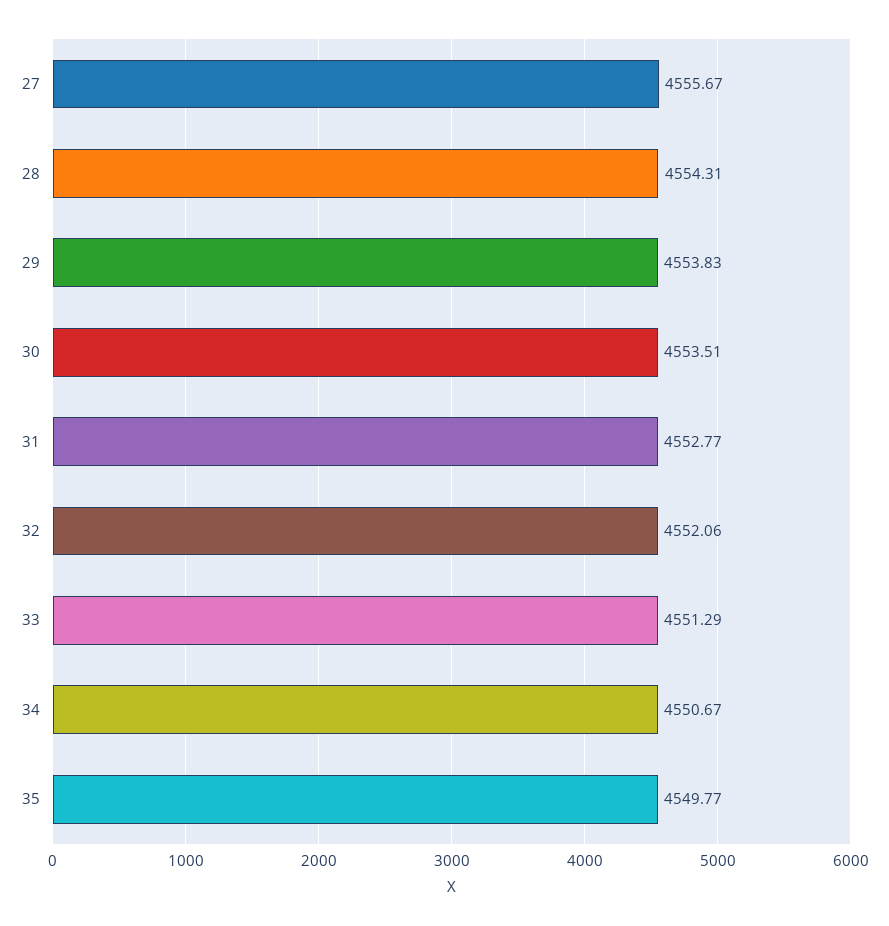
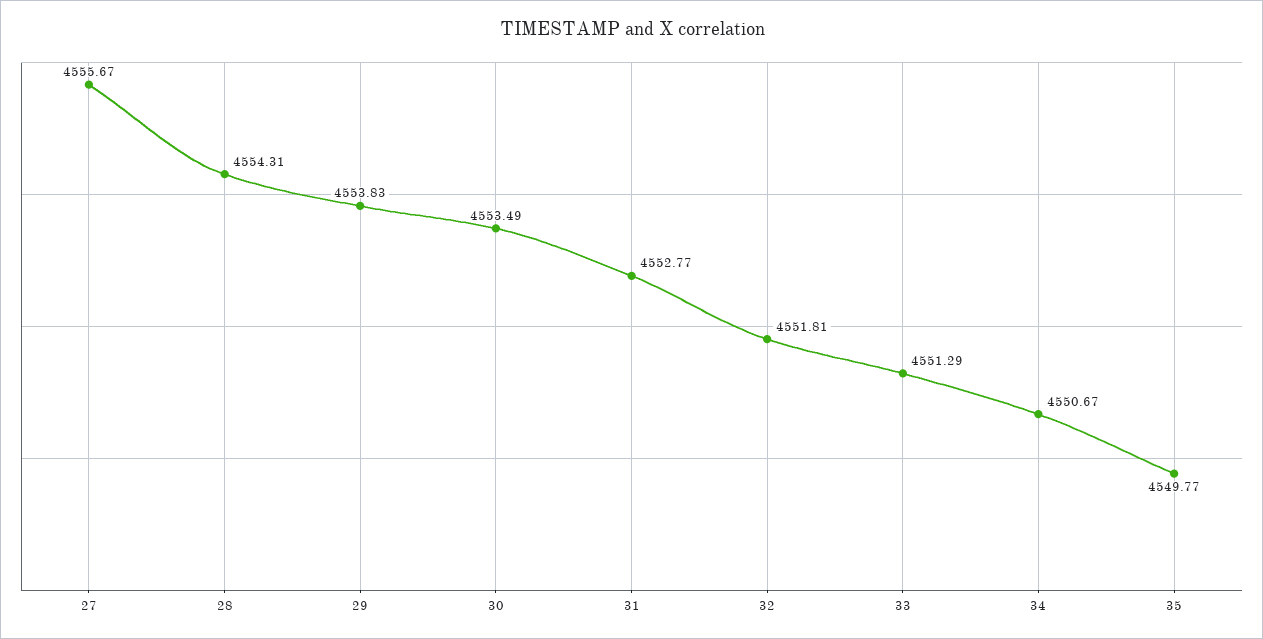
  {
    "27": 4555.67,
    "28": 4554.31,
    "29": 4553.83,
-   "30": 4553.51,
+   "30": 4553.49,
    "31": 4552.77,
-   "32": 4552.06,
+   "32": 4551.81,
    "33": 4551.29,
    "34": 4550.67,
    "35": 4549.77
  }

